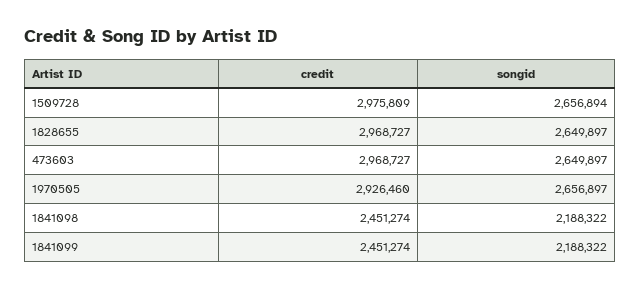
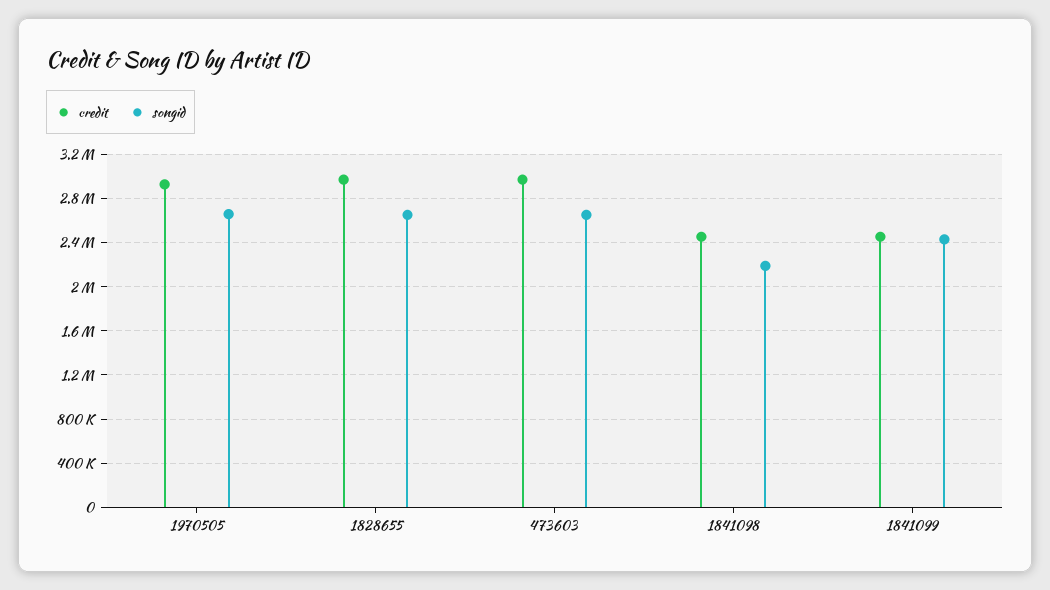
  {
    "credit": {
-     "1509728": 2975809,
      "1828655": 2968727,
      "473603": 2968727,
      "1970505": 2926460,
      "1841098": 2451274,
      "1841099": 2451274
    },
    "songid": {
-     "1509728": 2656894,
      "1828655": 2649897,
      "473603": 2649897,
      "1970505": 2656897,
      "1841098": 2188322,
-     "1841099": 2188322
+     "1841099": 2400000
    }
  }

